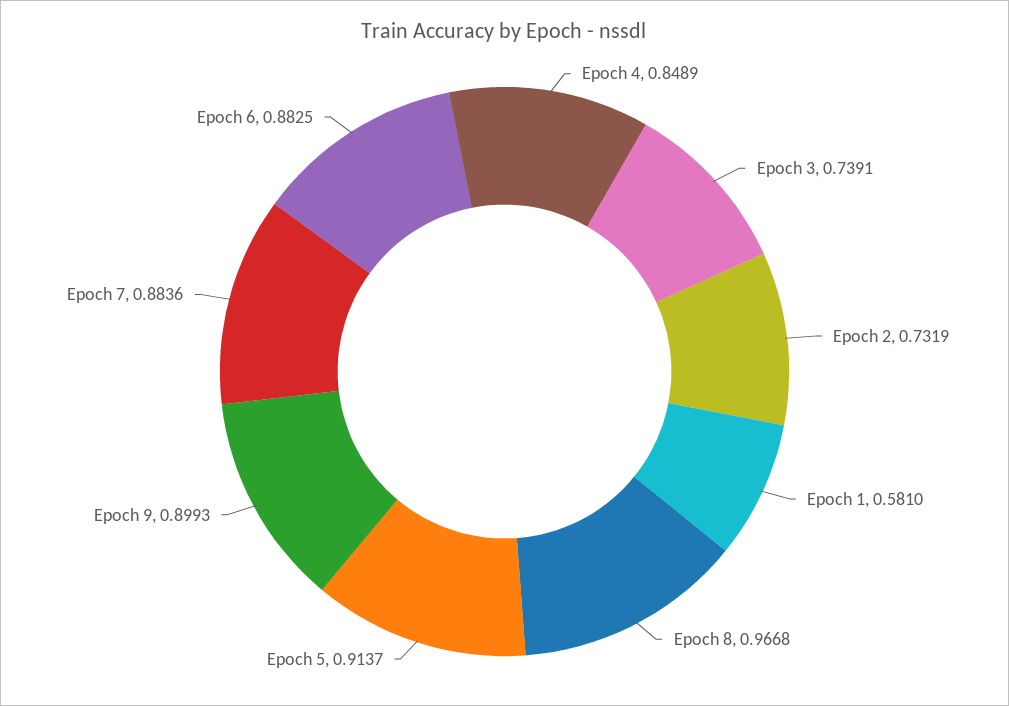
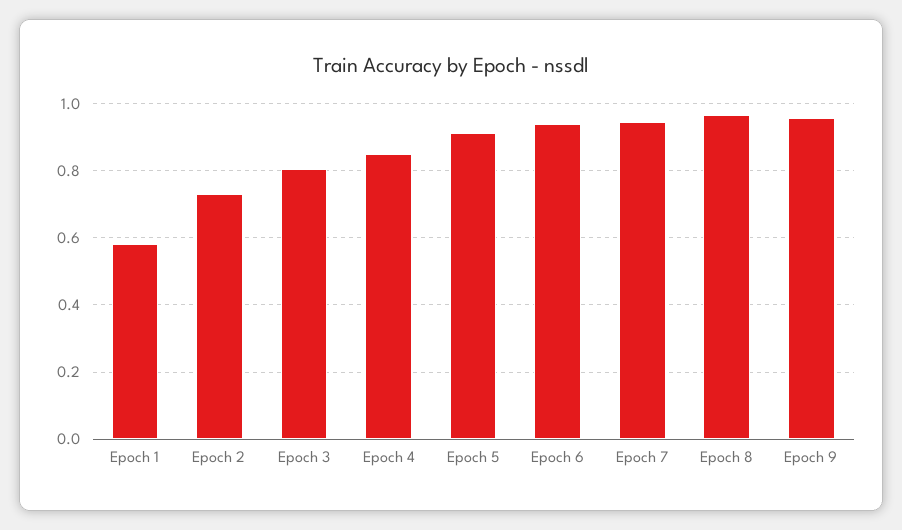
  {
    "Epoch 4": 0.8489,
-   "Epoch 3": 0.7391,
+   "Epoch 3": 0.8,
    "Epoch 2": 0.7319,
    "Epoch 1": 0.581,
    "Epoch 8": 0.9668,
    "Epoch 5": 0.9137,
-   "Epoch 9": 0.8993,
+   "Epoch 9": 0.96,
-   "Epoch 7": 0.8836,
+   "Epoch 7": 0.94,
-   "Epoch 6": 0.8825
+   "Epoch 6": 0.94
  }

